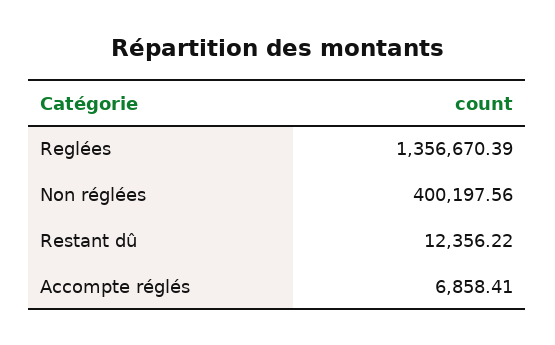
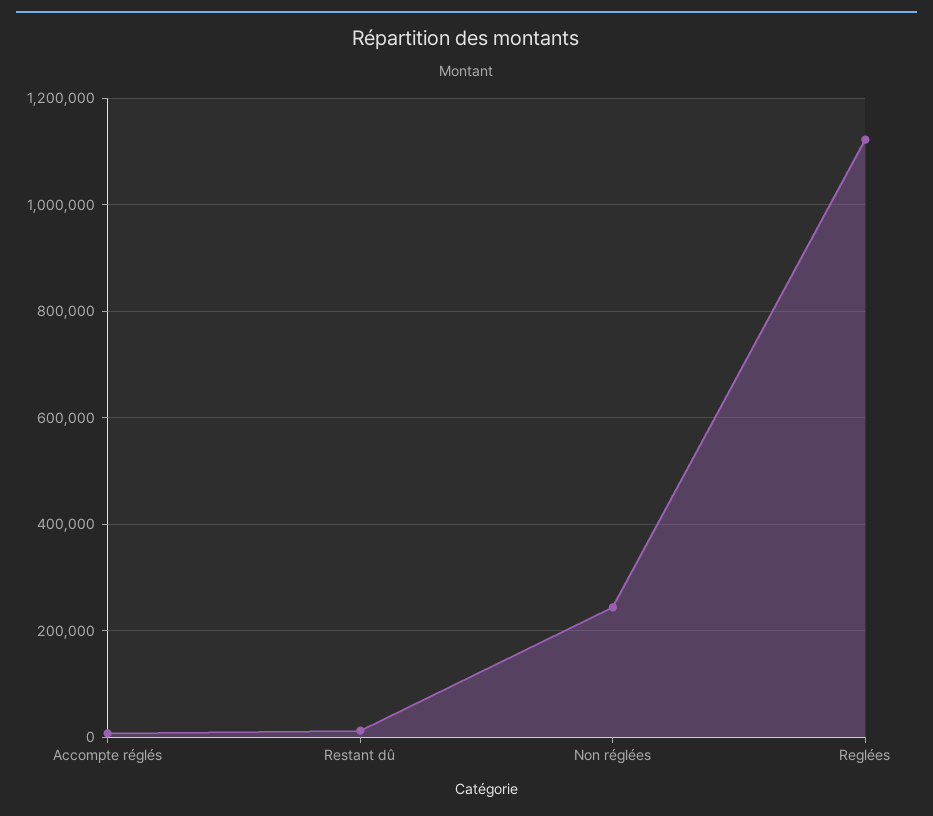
  {
-   "Reglées": 1356670.39,
+   "Reglées": 1120000,
-   "Non réglées": 400197.56,
+   "Non réglées": 240000,
    "Restant dû": 12356.22,
    "Accompte réglés": 6858.41
  }

